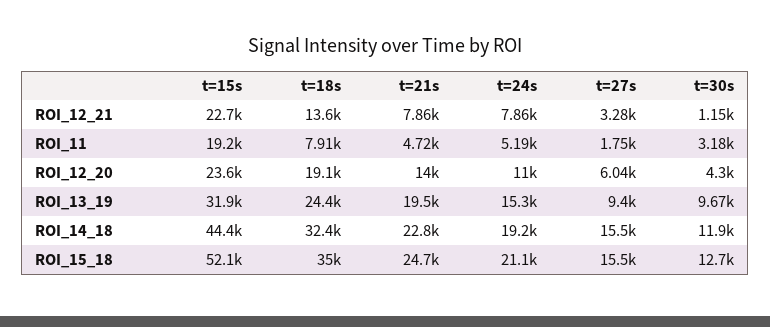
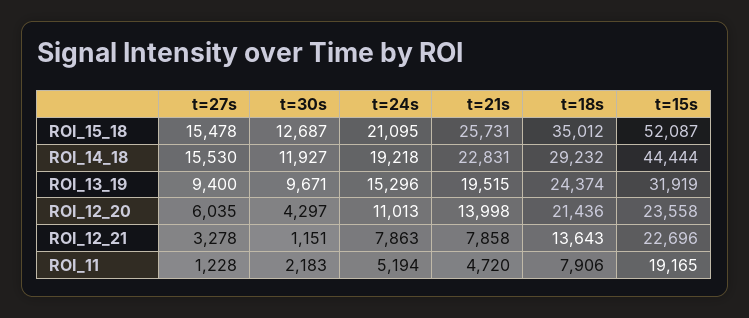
  {
    "t=15s": {
      "ROI_12_21": 22696,
      "ROI_11": 19165,
      "ROI_12_20": 23558,
      "ROI_13_19": 31919,
      "ROI_14_18": 44444,
      "ROI_15_18": 52087
    },
    "t=18s": {
      "ROI_12_21": 13643,
      "ROI_11": 7906,
-     "ROI_12_20": 19100,
+     "ROI_12_20": 21436,
      "ROI_13_19": 24374,
-     "ROI_14_18": 32400,
+     "ROI_14_18": 29232,
      "ROI_15_18": 35012
    },
    "t=21s": {
      "ROI_12_21": 7858,
      "ROI_11": 4720,
      "ROI_12_20": 13998,
      "ROI_13_19": 19515,
      "ROI_14_18": 22831,
-     "ROI_15_18": 24700
+     "ROI_15_18": 25731
    },
    "t=24s": {
      "ROI_12_21": 7863,
      "ROI_11": 5194,
      "ROI_12_20": 11013,
      "ROI_13_19": 15296,
      "ROI_14_18": 19218,
      "ROI_15_18": 21095
    },
    "t=27s": {
      "ROI_12_21": 3278,
-     "ROI_11": 1750,
+     "ROI_11": 1228,
      "ROI_12_20": 6035,
      "ROI_13_19": 9400,
      "ROI_14_18": 15530,
      "ROI_15_18": 15478
    },
    "t=30s": {
      "ROI_12_21": 1151,
-     "ROI_11": 3180,
+     "ROI_11": 2183,
      "ROI_12_20": 4297,
      "ROI_13_19": 9671,
      "ROI_14_18": 11927,
      "ROI_15_18": 12687
    }
  }

